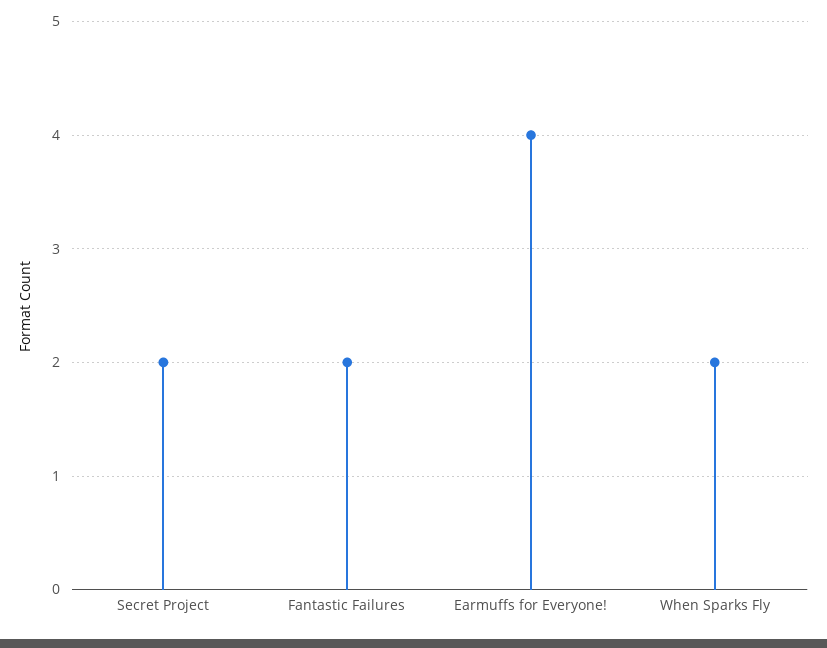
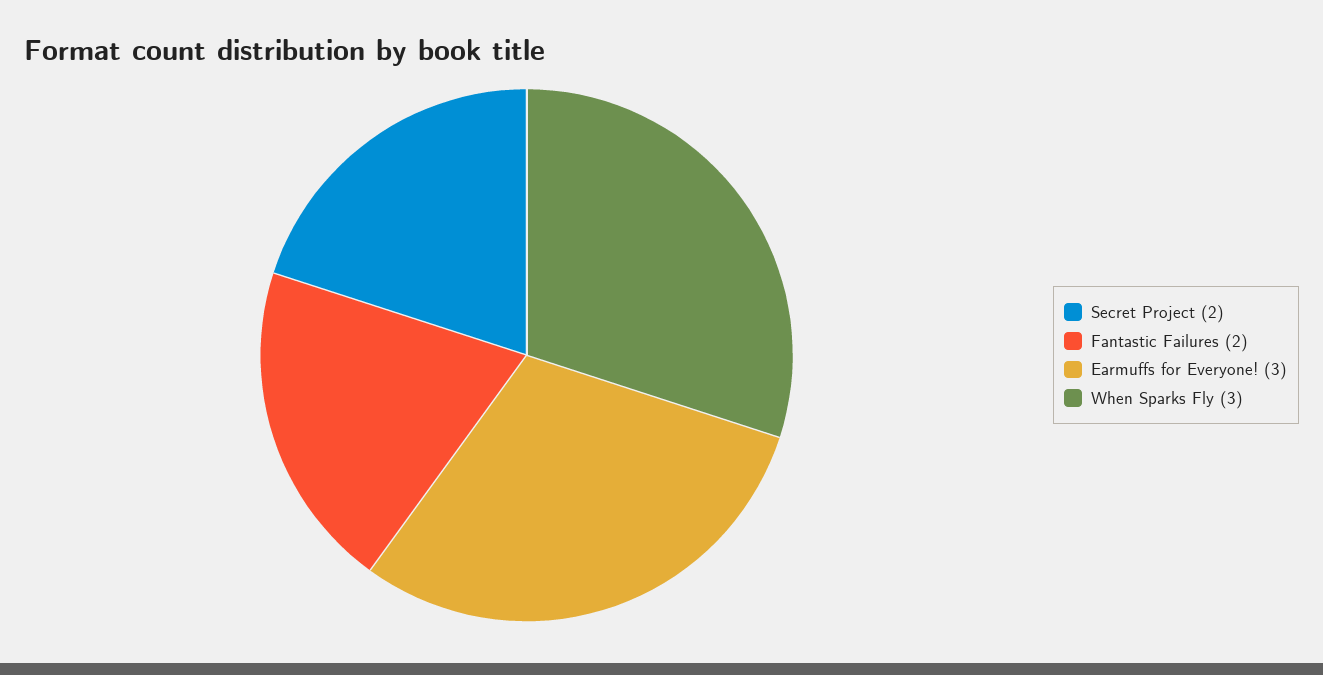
  {
    "Secret Project": 2,
    "Fantastic Failures": 2,
-   "Earmuffs for Everyone!": 4,
+   "Earmuffs for Everyone!": 3,
-   "When Sparks Fly": 2
+   "When Sparks Fly": 3
  }

